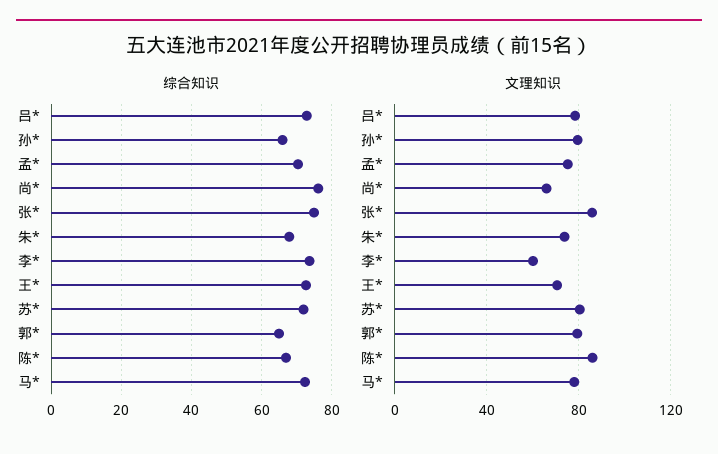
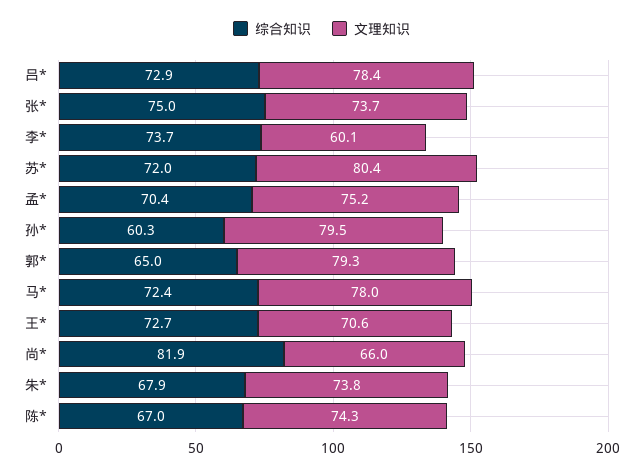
  {
    "综合知识": {
      "吕*": 72.9,
-     "孙*": 66,
+     "孙*": 60.3,
      "孟*": 70.4,
-     "尚*": 76,
+     "尚*": 81.9,
      "张*": 75,
      "朱*": 67.9,
      "李*": 73.7,
      "王*": 72.7,
      "苏*": 72,
      "郭*": 65,
      "陈*": 67,
      "马*": 72.4
    },
    "文理知识": {
      "吕*": 78.4,
      "孙*": 79.5,
      "孟*": 75.2,
      "尚*": 66,
-     "张*": 85,
+     "张*": 73.7,
      "朱*": 73.8,
      "李*": 60.1,
      "王*": 70.6,
      "苏*": 80.4,
      "郭*": 79.3,
-     "陈*": 85,
+     "陈*": 74.3,
      "马*": 78
    }
  }

